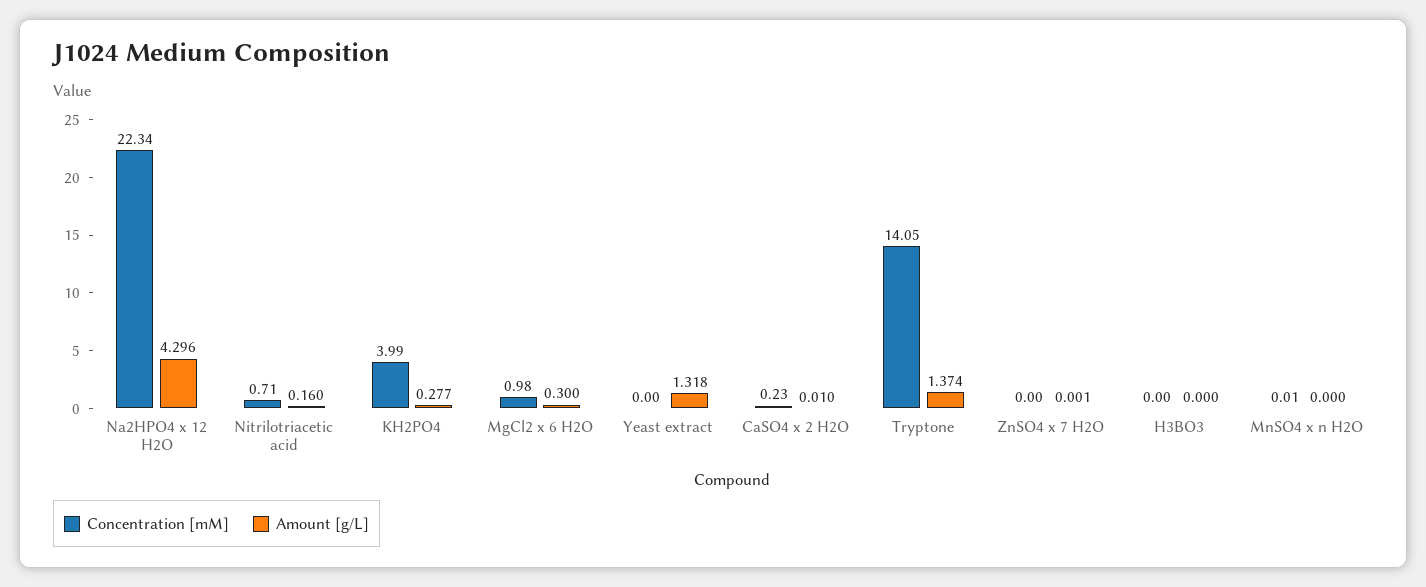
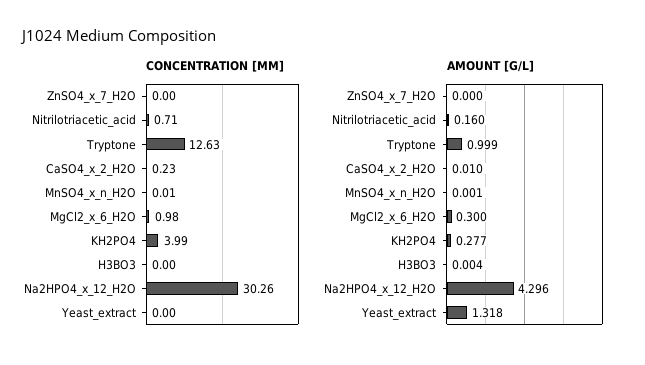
  {
    "Concentration [mM]": {
-     "Na2HPO4 x 12 H2O": 22.34,
+     "Na2HPO4 x 12 H2O": 30.26,
      "Nitrilotriacetic acid": 0.71,
      "KH2PO4": 3.99,
      "MgCl2 x 6 H2O": 0.98,
      "Yeast extract": 0,
      "CaSO4 x 2 H2O": 0.23,
-     "Tryptone": 14.05,
+     "Tryptone": 12.63,
      "ZnSO4 x 7 H2O": 0,
      "H3BO3": 0,
      "MnSO4 x n H2O": 0.01
    },
    "Amount [g/L]": {
      "Na2HPO4 x 12 H2O": 4.296,
      "Nitrilotriacetic acid": 0.16,
      "KH2PO4": 0.277,
      "MgCl2 x 6 H2O": 0.3,
      "Yeast extract": 1.318,
      "CaSO4 x 2 H2O": 0.01,
-     "Tryptone": 1.374,
+     "Tryptone": 0.999,
-     "ZnSO4 x 7 H2O": 0.001,
+     "ZnSO4 x 7 H2O": 0,
-     "H3BO3": 0,
+     "H3BO3": 0.004,
-     "MnSO4 x n H2O": 0
+     "MnSO4 x n H2O": 0.001
    }
  }

